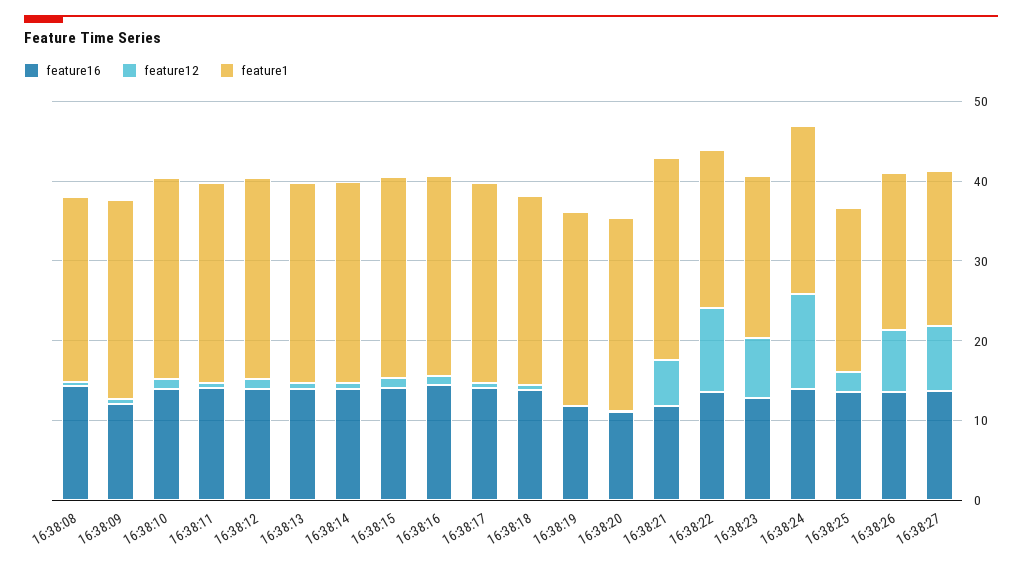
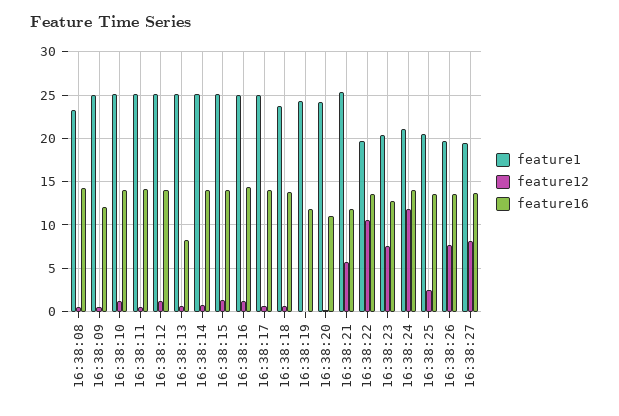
  {
    "feature16": {
      "16:38:08": 14,
      "16:38:09": 12,
      "16:38:10": 14,
      "16:38:11": 14,
      "16:38:12": 14,
-     "16:38:13": 14,
+     "16:38:13": 8,
      "16:38:14": 14,
      "16:38:15": 14,
      "16:38:16": 14,
      "16:38:17": 14,
      "16:38:18": 14,
      "16:38:19": 12,
      "16:38:20": 11,
      "16:38:21": 12,
      "16:38:22": 14,
      "16:38:23": 13,
      "16:38:24": 14,
      "16:38:25": 14,
      "16:38:26": 14,
      "16:38:27": 14
    },
    "feature12": {
      "16:38:08": 1,
      "16:38:09": 1,
      "16:38:10": 1,
      "16:38:11": 1,
      "16:38:12": 1,
      "16:38:13": 1,
      "16:38:14": 1,
      "16:38:15": 1,
      "16:38:16": 1,
      "16:38:17": 1,
      "16:38:18": 1,
      "16:38:19": 0,
      "16:38:20": 0,
      "16:38:21": 6,
      "16:38:22": 11,
      "16:38:23": 8,
      "16:38:24": 12,
      "16:38:25": 2,
      "16:38:26": 8,
      "16:38:27": 8
    },
    "feature1": {
      "16:38:08": 23,
      "16:38:09": 25,
      "16:38:10": 25,
      "16:38:11": 25,
      "16:38:12": 25,
      "16:38:13": 25,
      "16:38:14": 25,
      "16:38:15": 25,
      "16:38:16": 25,
      "16:38:17": 25,
      "16:38:18": 24,
      "16:38:19": 24,
      "16:38:20": 24,
      "16:38:21": 25,
      "16:38:22": 20,
      "16:38:23": 20,
      "16:38:24": 21,
      "16:38:25": 21,
      "16:38:26": 20,
      "16:38:27": 19
    }
  }

